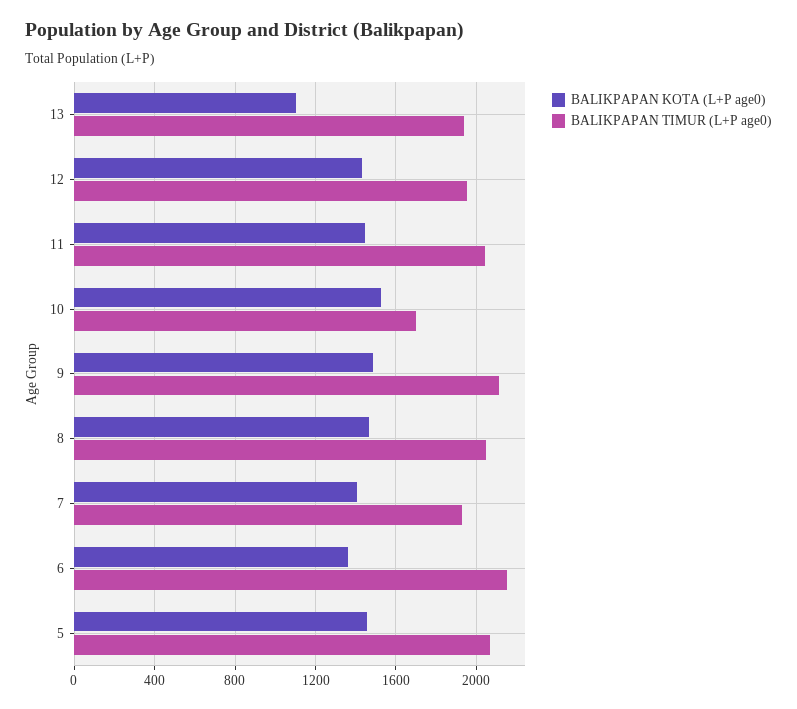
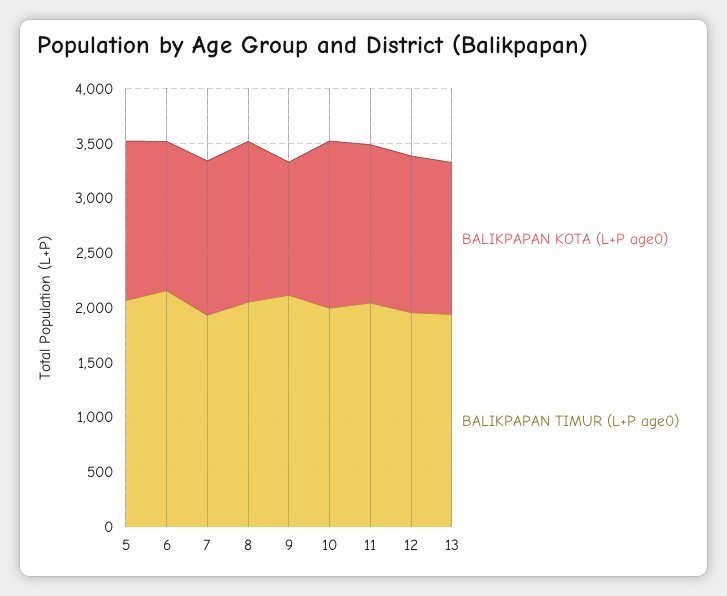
  {
    "BALIKPAPAN KOTA (L+P age0)": {
-     "13": 1100,
+     "13": 1400,
      "12": 1450,
      "11": 1450,
      "10": 1550,
-     "9": 1500,
+     "9": 1200,
      "8": 1450,
      "7": 1400,
      "6": 1350,
      "5": 1450
    },
    "BALIKPAPAN TIMUR (L+P age0)": {
      "13": 1950,
      "12": 1950,
      "11": 2050,
-     "10": 1700,
+     "10": 2000,
      "9": 2100,
      "8": 2050,
      "7": 1950,
      "6": 2150,
      "5": 2050
    }
  }

